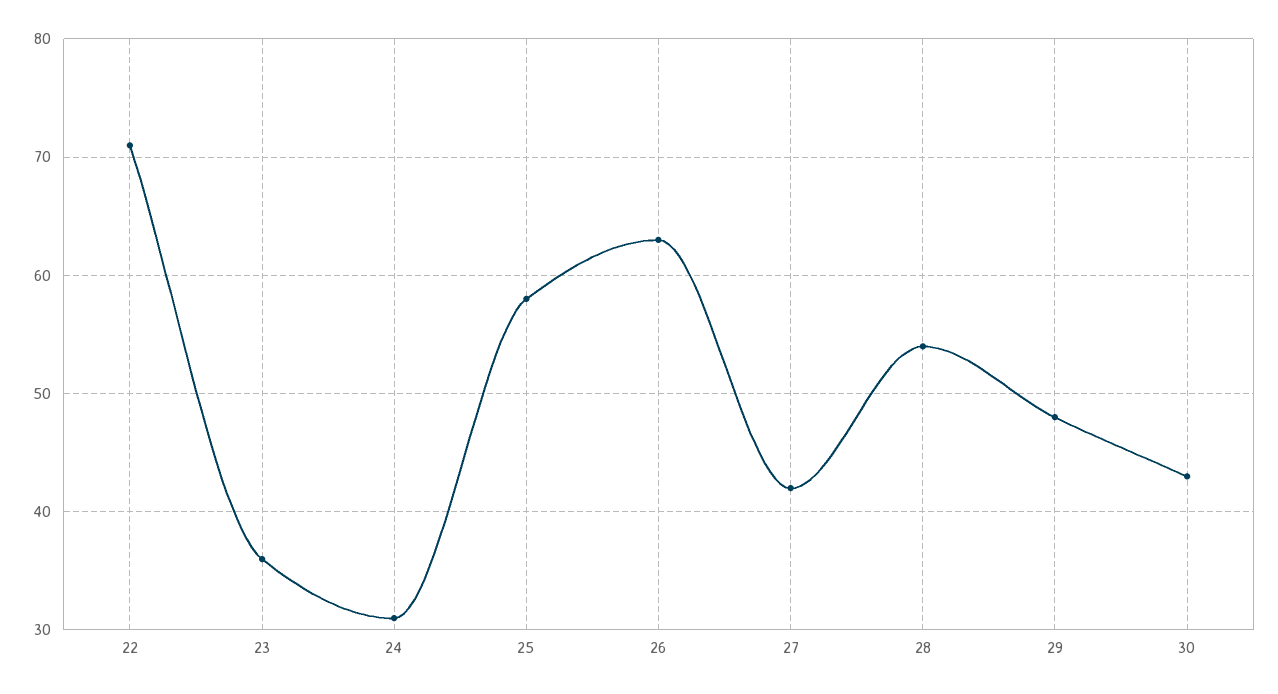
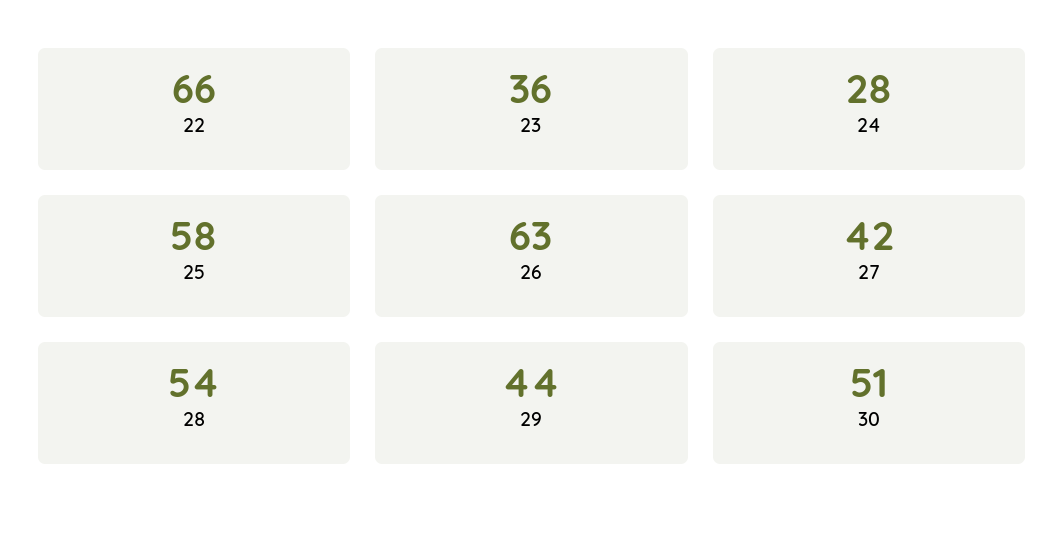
  {
-   "22": 71,
+   "22": 66,
    "23": 36,
-   "24": 31,
+   "24": 28,
    "25": 58,
    "26": 63,
    "27": 42,
    "28": 54,
-   "29": 48,
+   "29": 44,
-   "30": 43
+   "30": 51
  }

